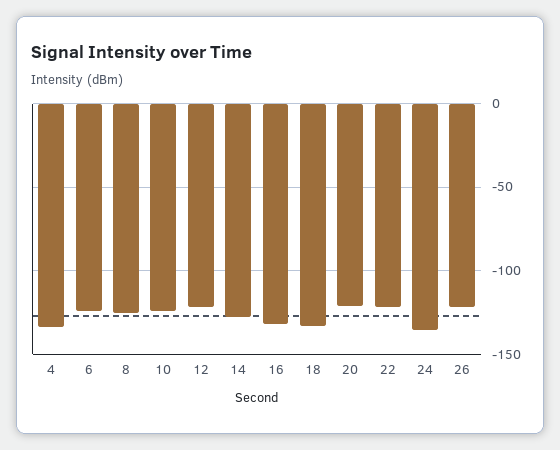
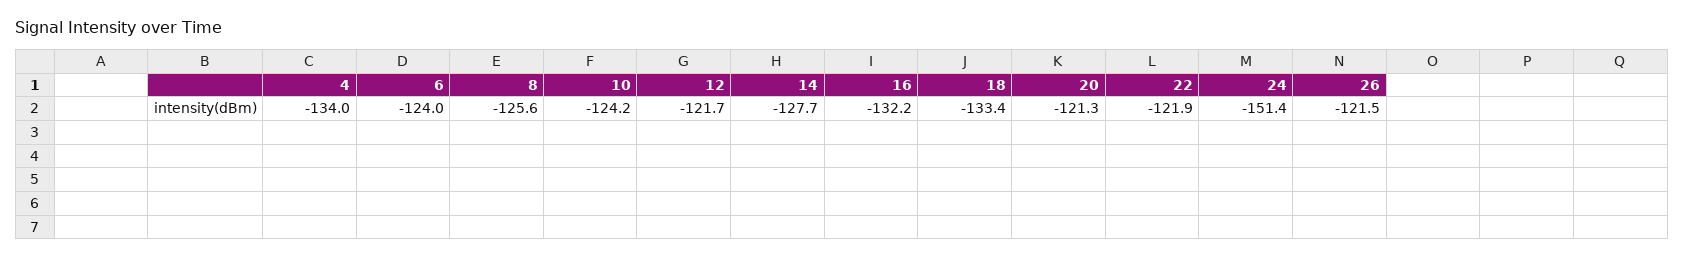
  {
    "4": -134,
    "6": -124,
    "8": -125.6,
    "10": -124.2,
    "12": -121.7,
    "14": -127.7,
    "16": -132.2,
    "18": -133.4,
    "20": -121.3,
    "22": -121.9,
-   "24": -135,
+   "24": -151.4,
    "26": -121.5
  }

